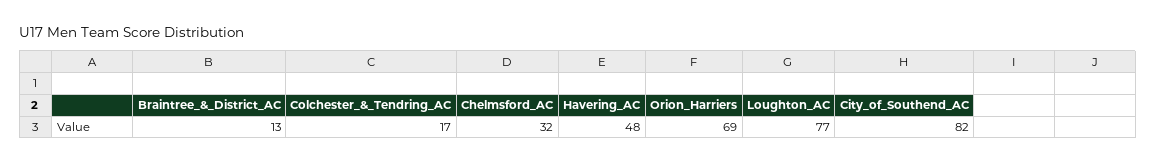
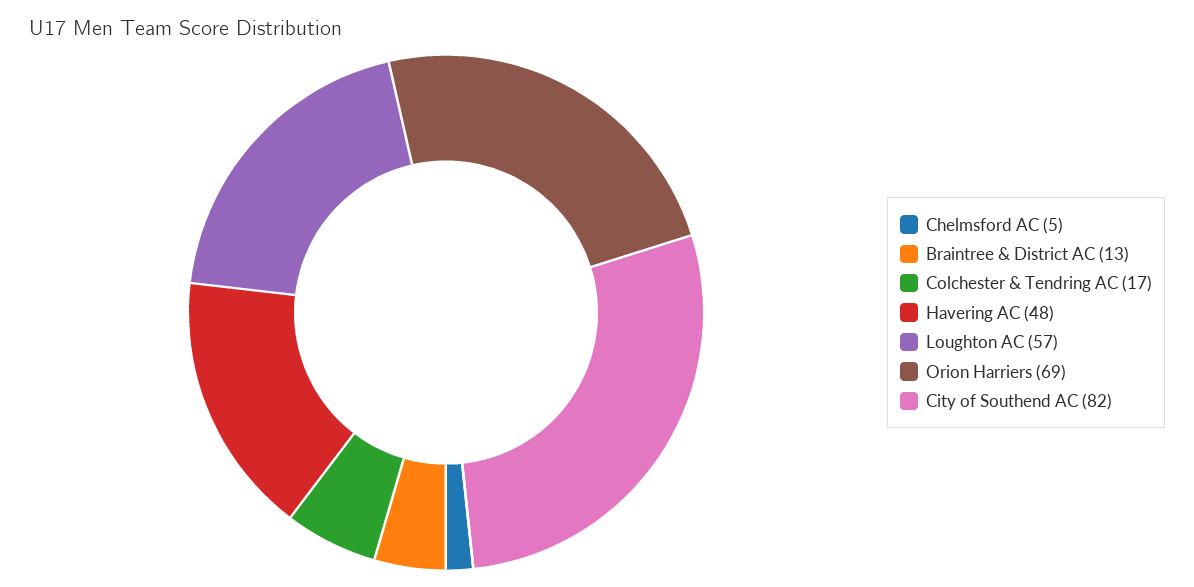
  {
    "Braintree_&_District_AC": 13,
    "Colchester_&_Tendring_AC": 17,
-   "Chelmsford_AC": 32,
+   "Chelmsford_AC": 5,
    "Havering_AC": 48,
    "Orion_Harriers": 69,
-   "Loughton_AC": 77,
+   "Loughton_AC": 57,
    "City_of_Southend_AC": 82
  }

